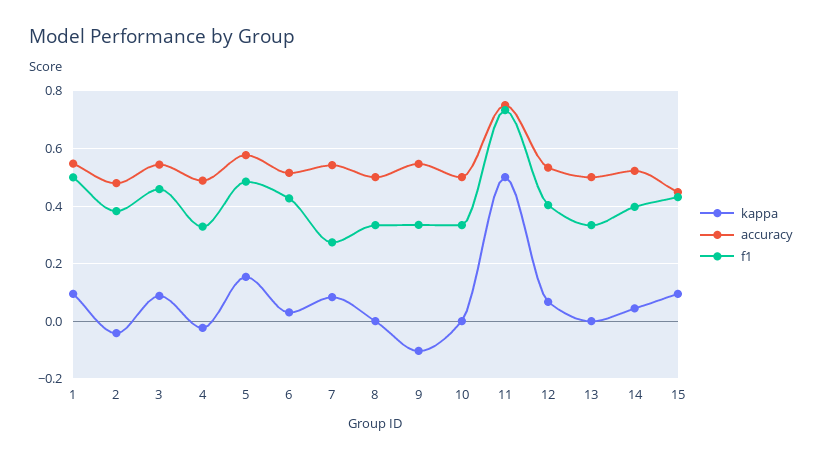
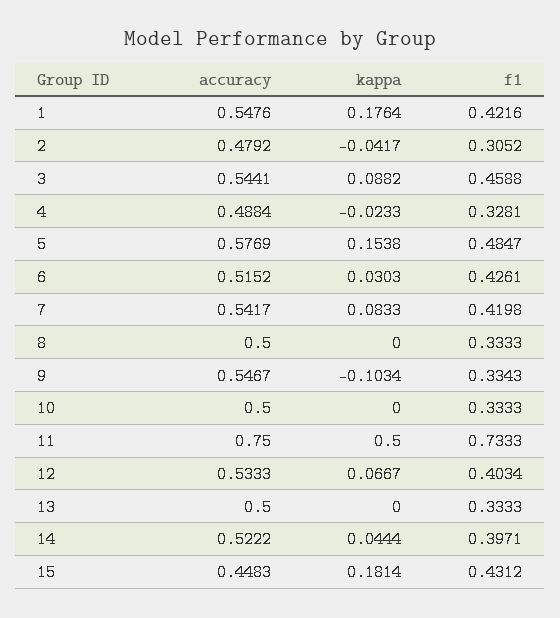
  {
    "kappa": {
-     "1": 0.1,
+     "1": 0.1764,
      "2": -0.0417,
      "3": 0.0882,
      "4": -0.0233,
      "5": 0.1538,
      "6": 0.0303,
      "7": 0.0833,
      "8": 0,
      "9": -0.1034,
      "10": 0,
      "11": 0.5,
      "12": 0.0667,
      "13": 0,
      "14": 0.0444,
-     "15": 0.1
+     "15": 0.1814
    },
    "accuracy": {
      "1": 0.5476,
      "2": 0.4792,
      "3": 0.5441,
      "4": 0.4884,
      "5": 0.5769,
      "6": 0.5152,
      "7": 0.5417,
      "8": 0.5,
      "9": 0.5467,
      "10": 0.5,
      "11": 0.75,
      "12": 0.5333,
      "13": 0.5,
      "14": 0.5222,
      "15": 0.4483
    },
    "f1": {
-     "1": 0.5,
+     "1": 0.4216,
-     "2": 0.375,
+     "2": 0.3052,
      "3": 0.4588,
      "4": 0.3281,
      "5": 0.4847,
      "6": 0.4261,
-     "7": 0.275,
+     "7": 0.4198,
      "8": 0.3333,
      "9": 0.3343,
      "10": 0.3333,
      "11": 0.7333,
      "12": 0.4034,
      "13": 0.3333,
      "14": 0.3971,
      "15": 0.4312
    }
  }

